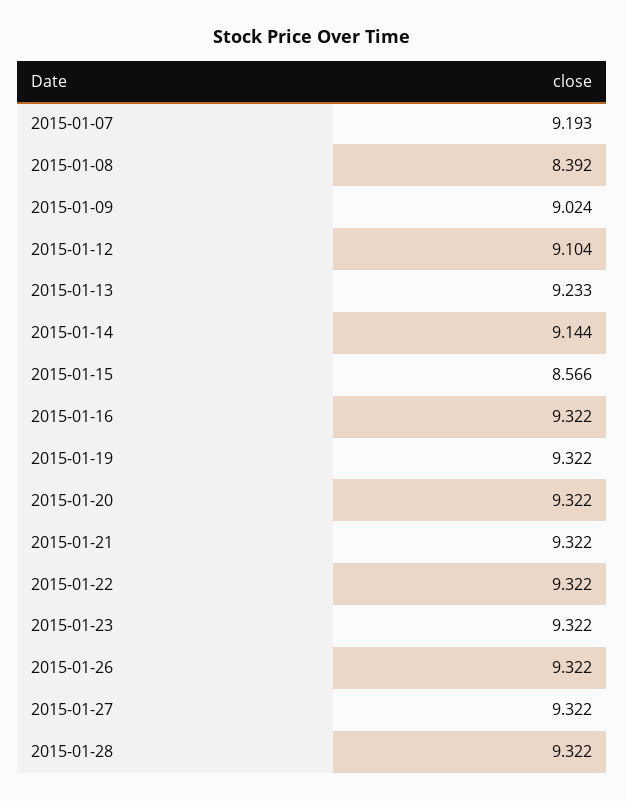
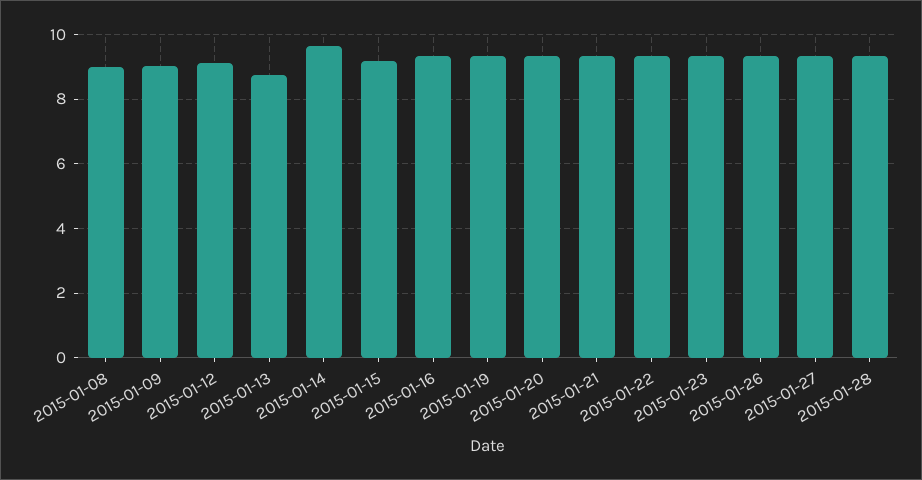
  {
-   "2015-01-07": 9.193,
-   "2015-01-08": 8.392,
+   "2015-01-08": 9,
    "2015-01-09": 9.024,
    "2015-01-12": 9.104,
-   "2015-01-13": 9.233,
+   "2015-01-13": 8.8,
-   "2015-01-14": 9.144,
+   "2015-01-14": 9.6,
-   "2015-01-15": 8.566,
+   "2015-01-15": 9.2,
    "2015-01-16": 9.322,
    "2015-01-19": 9.322,
    "2015-01-20": 9.322,
    "2015-01-21": 9.322,
    "2015-01-22": 9.322,
    "2015-01-23": 9.322,
    "2015-01-26": 9.322,
    "2015-01-27": 9.322,
    "2015-01-28": 9.322
  }

